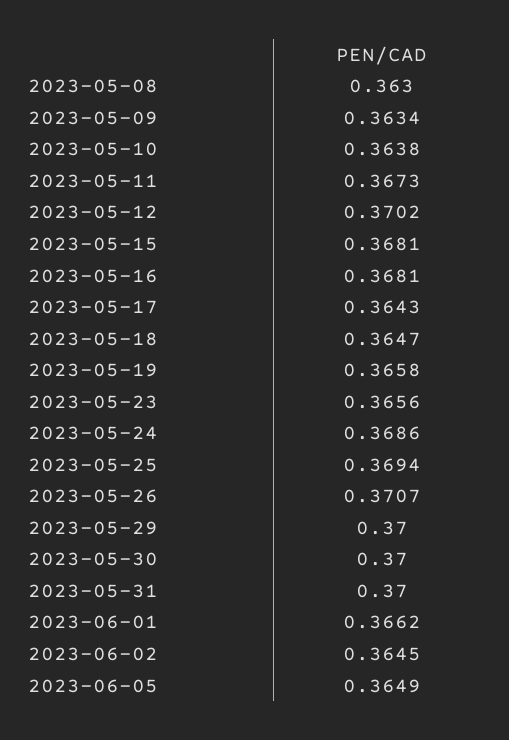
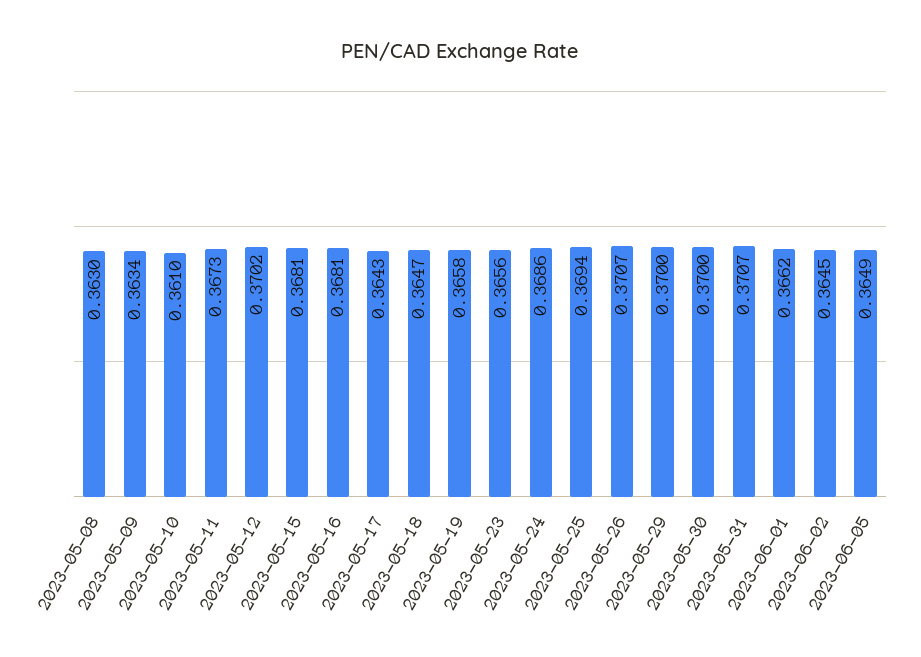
  {
    "2023-05-08": 0.363,
    "2023-05-09": 0.3634,
-   "2023-05-10": 0.3638,
+   "2023-05-10": 0.361,
    "2023-05-11": 0.3673,
    "2023-05-12": 0.3702,
    "2023-05-15": 0.3681,
    "2023-05-16": 0.3681,
    "2023-05-17": 0.3643,
    "2023-05-18": 0.3647,
    "2023-05-19": 0.3658,
    "2023-05-23": 0.3656,
    "2023-05-24": 0.3686,
    "2023-05-25": 0.3694,
    "2023-05-26": 0.3707,
    "2023-05-29": 0.37,
    "2023-05-30": 0.37,
-   "2023-05-31": 0.37,
+   "2023-05-31": 0.3707,
    "2023-06-01": 0.3662,
    "2023-06-02": 0.3645,
    "2023-06-05": 0.3649
  }

